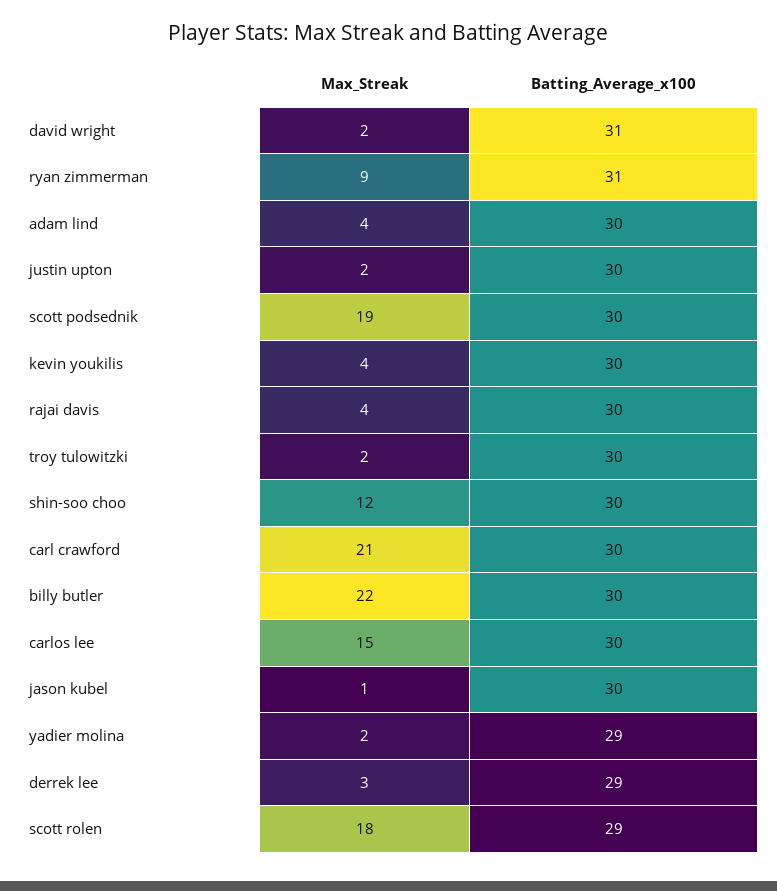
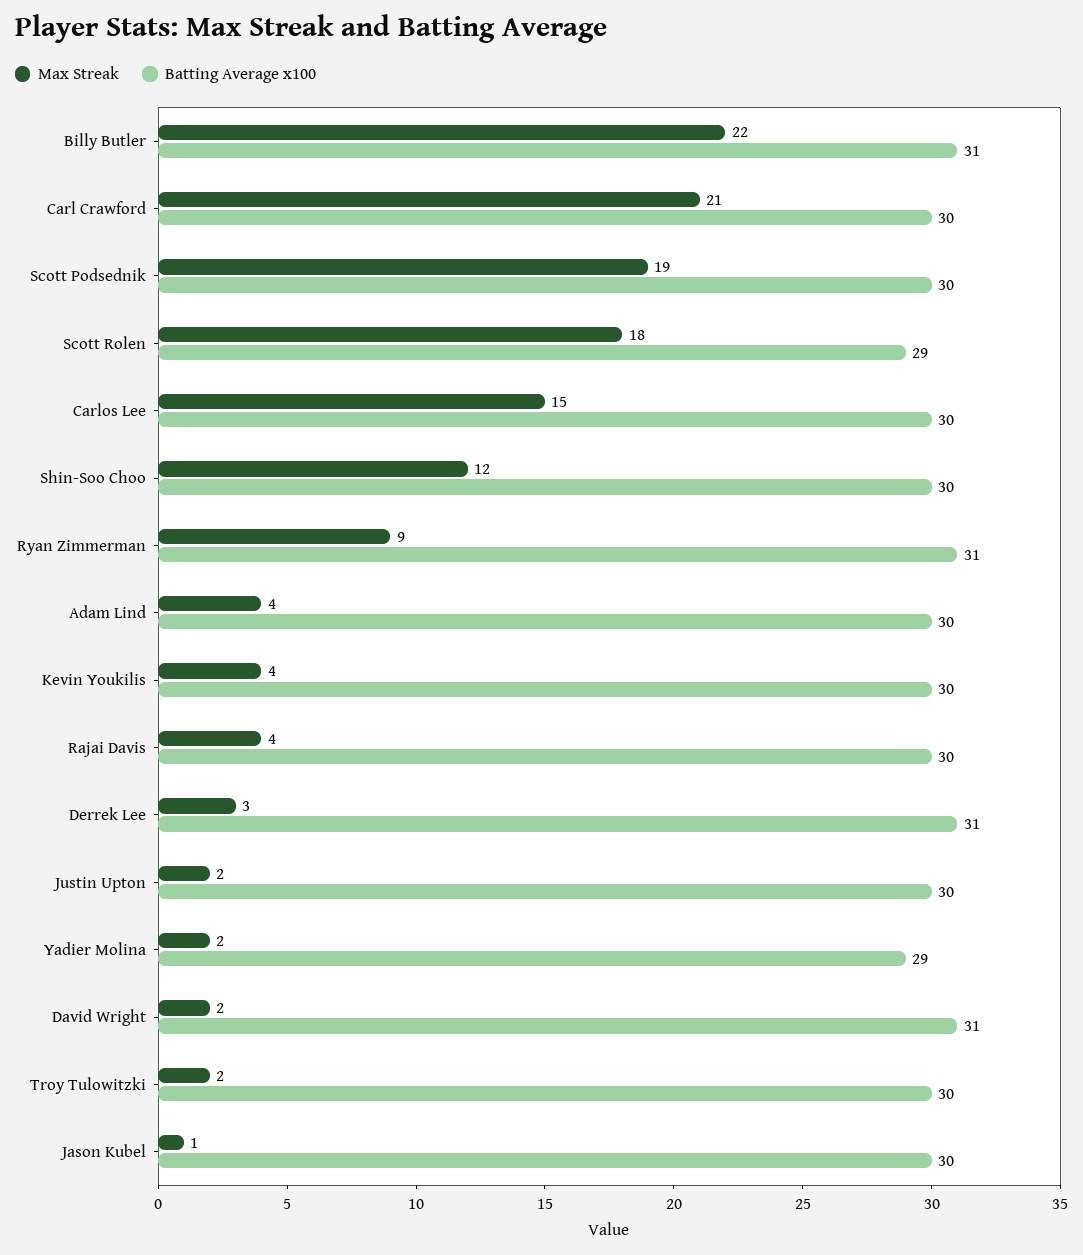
  {
    "Max_Streak": {
      "david wright": 2,
      "ryan zimmerman": 9,
      "adam lind": 4,
      "justin upton": 2,
      "scott podsednik": 19,
      "kevin youkilis": 4,
      "rajai davis": 4,
      "troy tulowitzki": 2,
      "shin-soo choo": 12,
      "carl crawford": 21,
      "billy butler": 22,
      "carlos lee": 15,
      "jason kubel": 1,
      "yadier molina": 2,
      "derrek lee": 3,
      "scott rolen": 18
    },
    "Batting_Average_x100": {
      "david wright": 31,
      "ryan zimmerman": 31,
      "adam lind": 30,
      "justin upton": 30,
      "scott podsednik": 30,
      "kevin youkilis": 30,
      "rajai davis": 30,
      "troy tulowitzki": 30,
      "shin-soo choo": 30,
      "carl crawford": 30,
-     "billy butler": 30,
+     "billy butler": 31,
      "carlos lee": 30,
      "jason kubel": 30,
      "yadier molina": 29,
-     "derrek lee": 29,
+     "derrek lee": 31,
      "scott rolen": 29
    }
  }

